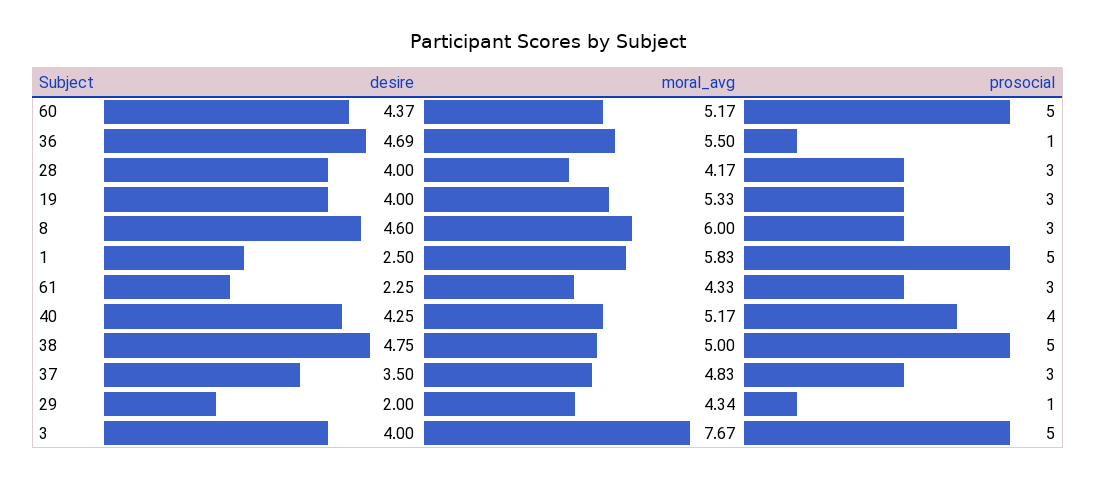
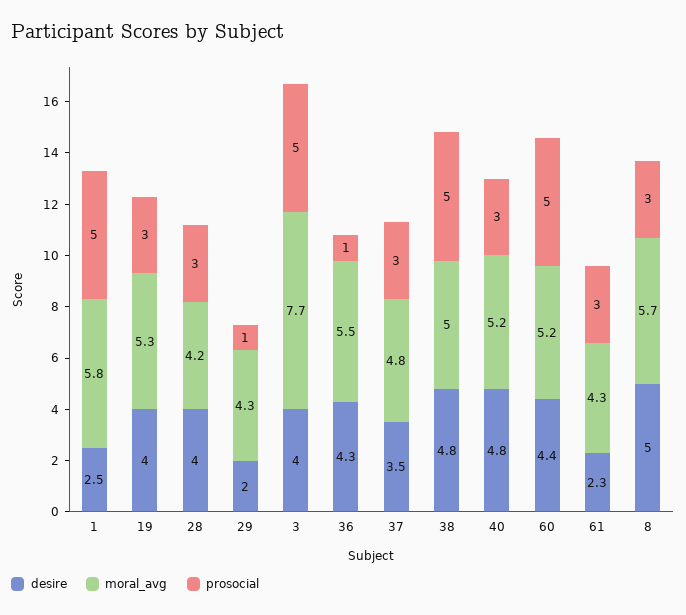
  {
    "desire": {
      "60": 4.37,
-     "36": 4.69,
+     "36": 4.3,
      "28": 4,
      "19": 4,
-     "8": 4.6,
+     "8": 5,
      "1": 2.5,
      "61": 2.25,
-     "40": 4.25,
+     "40": 4.8,
      "38": 4.75,
      "37": 3.5,
      "29": 2,
      "3": 4
    },
    "moral_avg": {
      "60": 5.17,
      "36": 5.5,
      "28": 4.17,
      "19": 5.33,
-     "8": 6,
+     "8": 5.7,
      "1": 5.83,
      "61": 4.33,
      "40": 5.17,
      "38": 5,
      "37": 4.83,
      "29": 4.34,
      "3": 7.67
    },
    "prosocial": {
      "60": 5,
      "36": 1,
      "28": 3,
      "19": 3,
      "8": 3,
      "1": 5,
      "61": 3,
-     "40": 4,
+     "40": 3,
      "38": 5,
      "37": 3,
      "29": 1,
      "3": 5
    }
  }

